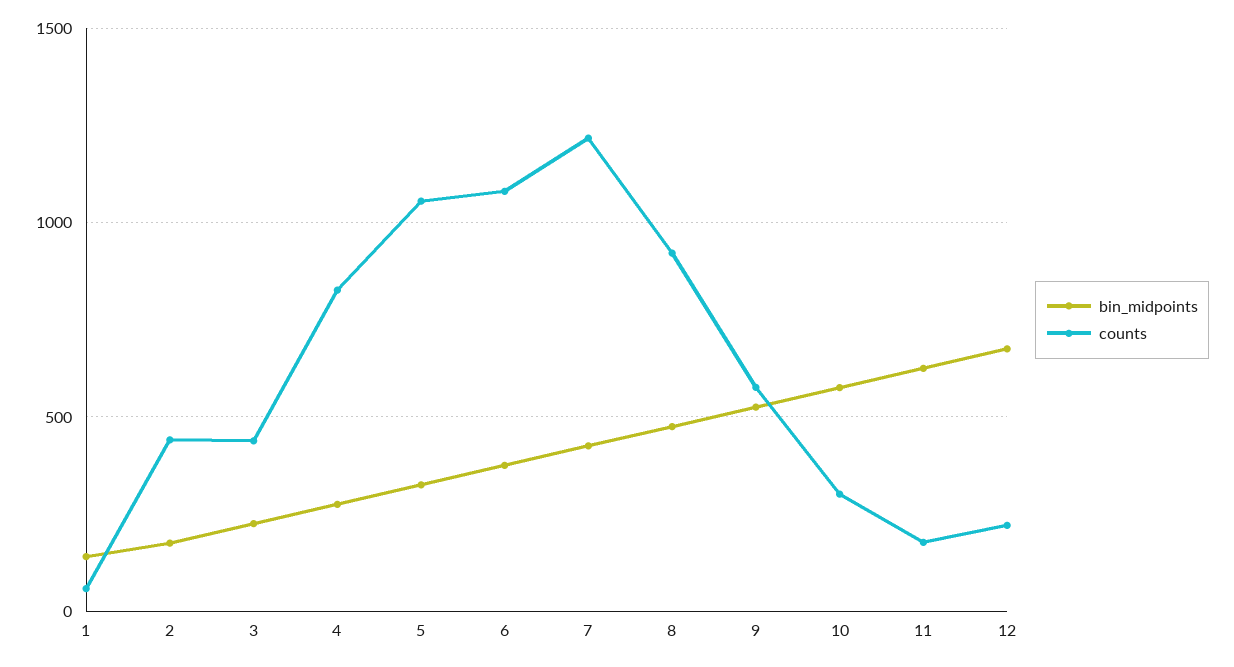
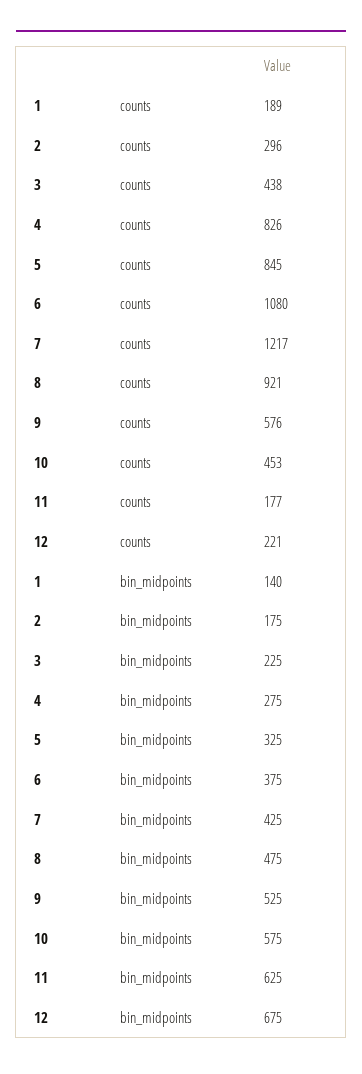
  {
    "bin_midpoints": {
      "1": 140,
      "2": 175,
      "3": 225,
      "4": 275,
      "5": 325,
      "6": 375,
      "7": 425,
      "8": 475,
      "9": 525,
      "10": 575,
      "11": 625,
      "12": 675
    },
    "counts": {
-     "1": 50,
+     "1": 189,
-     "2": 450,
+     "2": 296,
      "3": 438,
      "4": 826,
-     "5": 1050,
+     "5": 845,
      "6": 1080,
      "7": 1217,
      "8": 921,
      "9": 576,
-     "10": 300,
+     "10": 453,
      "11": 177,
      "12": 221
    }
  }

